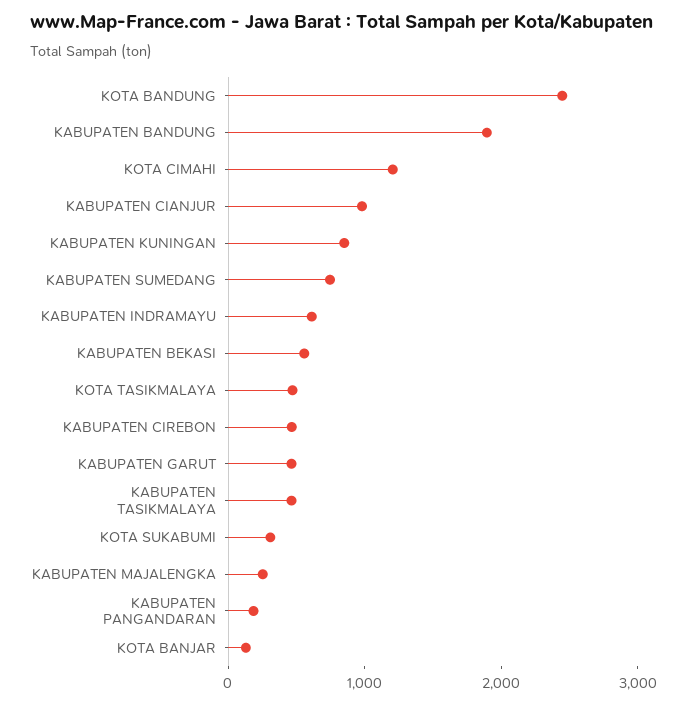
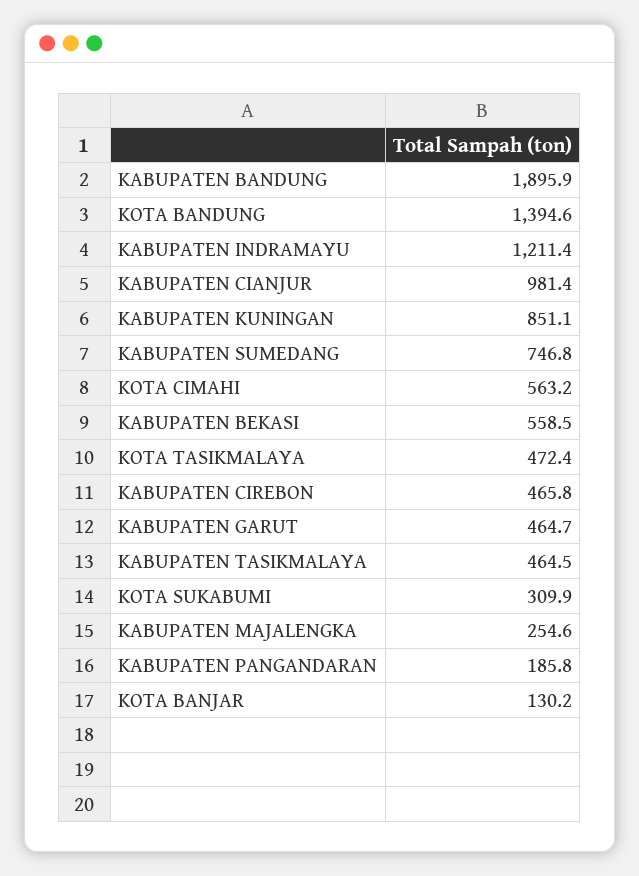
  {
-   "KOTA BANDUNG": 2400,
+   "KOTA BANDUNG": 1394.6,
    "KABUPATEN BANDUNG": 1895.9,
-   "KOTA CIMAHI": 1200,
+   "KOTA CIMAHI": 563.2,
    "KABUPATEN CIANJUR": 981.4,
    "KABUPATEN KUNINGAN": 851.1,
    "KABUPATEN SUMEDANG": 746.8,
-   "KABUPATEN INDRAMAYU": 600,
+   "KABUPATEN INDRAMAYU": 1211.4,
    "KABUPATEN BEKASI": 558.5,
    "KOTA TASIKMALAYA": 472.4,
    "KABUPATEN CIREBON": 465.8,
    "KABUPATEN GARUT": 464.7,
    "KABUPATEN TASIKMALAYA": 464.5,
    "KOTA SUKABUMI": 309.9,
    "KABUPATEN MAJALENGKA": 254.6,
    "KABUPATEN PANGANDARAN": 185.8,
    "KOTA BANJAR": 130.2
  }

